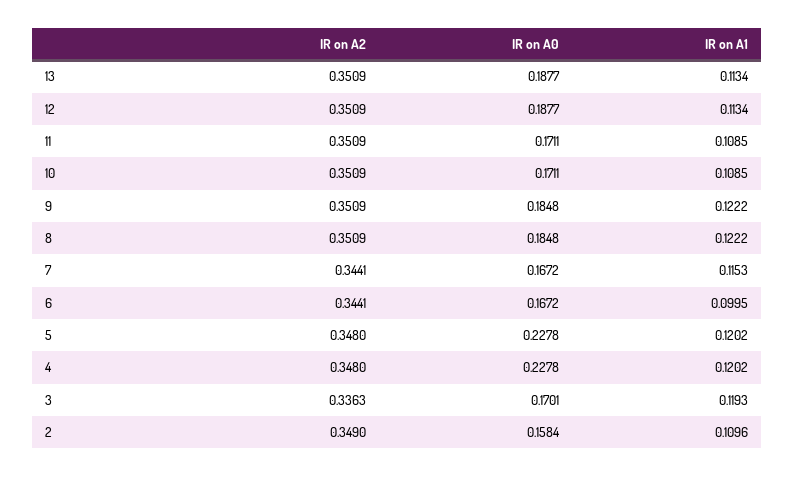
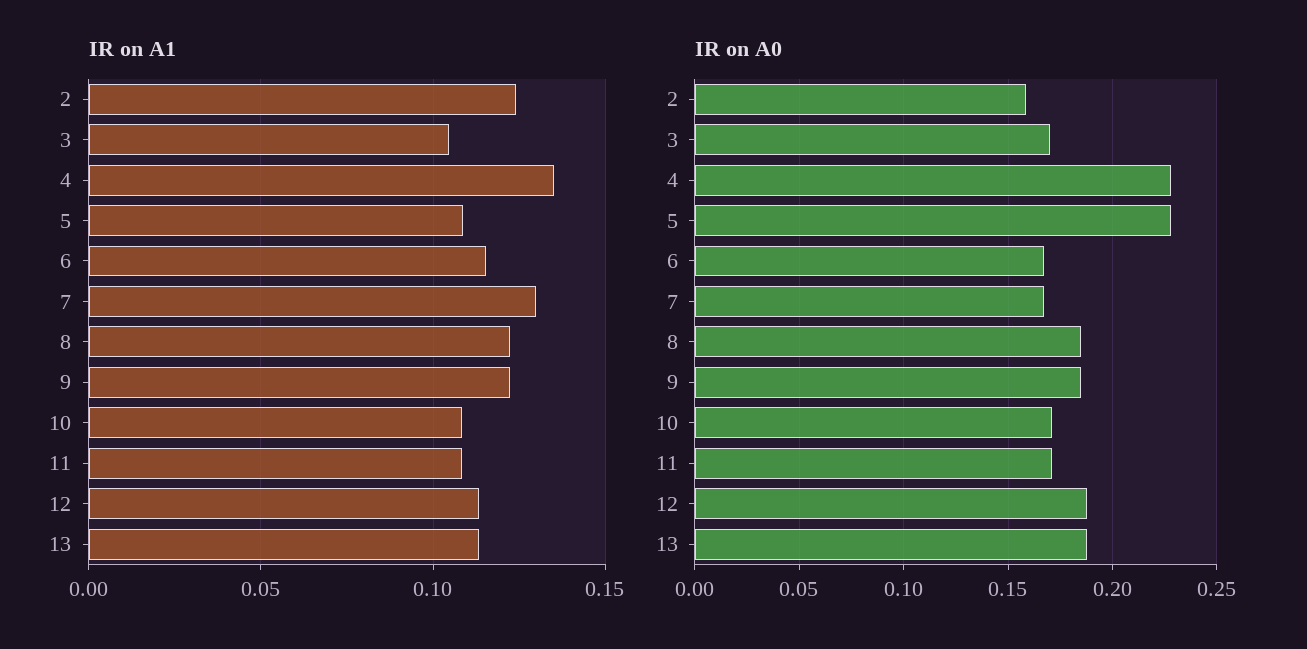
  {
-   "IR on A2": {
-     "13": 0.3509,
-     "12": 0.3509,
-     "11": 0.3509,
-     "10": 0.3509,
-     "9": 0.3509,
-     "8": 0.3509,
-     "7": 0.3441,
-     "6": 0.3441,
-     "5": 0.348,
-     "4": 0.348,
-     "3": 0.3363,
-     "2": 0.349
-   },
    "IR on A0": {
      "13": 0.1877,
      "12": 0.1877,
      "11": 0.1711,
      "10": 0.1711,
      "9": 0.1848,
      "8": 0.1848,
      "7": 0.1672,
      "6": 0.1672,
      "5": 0.2278,
      "4": 0.2278,
      "3": 0.1701,
      "2": 0.1584
    },
    "IR on A1": {
      "13": 0.1134,
      "12": 0.1134,
      "11": 0.1085,
      "10": 0.1085,
      "9": 0.1222,
      "8": 0.1222,
-     "7": 0.1153,
+     "7": 0.13,
-     "6": 0.0995,
+     "6": 0.115,
-     "5": 0.1202,
+     "5": 0.11,
-     "4": 0.1202,
+     "4": 0.135,
-     "3": 0.1193,
+     "3": 0.105,
-     "2": 0.1096
+     "2": 0.125
    }
  }

